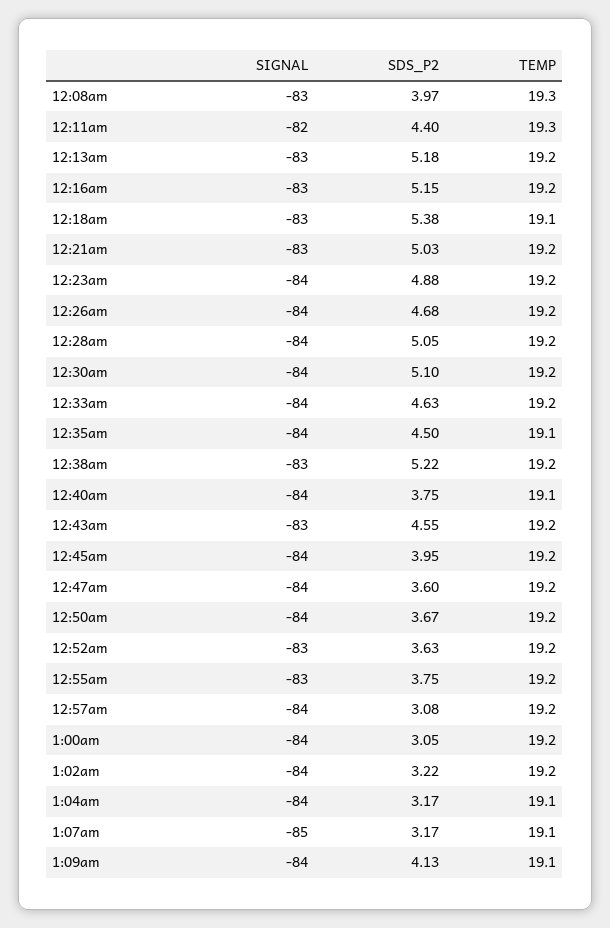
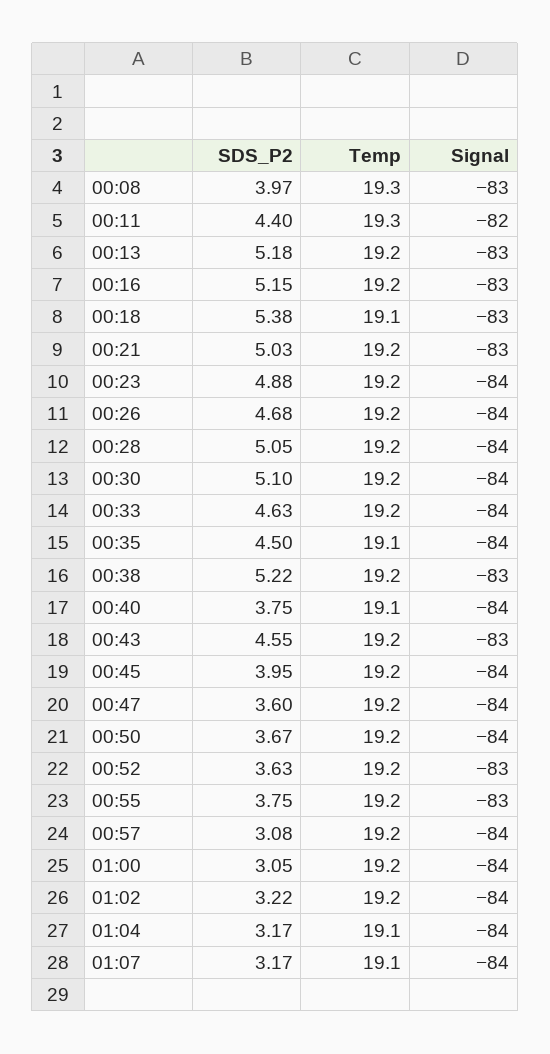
  {
    "SIGNAL": {
      "12:08am": -83,
      "12:11am": -82,
      "12:13am": -83,
      "12:16am": -83,
      "12:18am": -83,
      "12:21am": -83,
      "12:23am": -84,
      "12:26am": -84,
      "12:28am": -84,
      "12:30am": -84,
      "12:33am": -84,
      "12:35am": -84,
      "12:38am": -83,
      "12:40am": -84,
      "12:43am": -83,
      "12:45am": -84,
      "12:47am": -84,
      "12:50am": -84,
      "12:52am": -83,
      "12:55am": -83,
      "12:57am": -84,
      "1:00am": -84,
      "1:02am": -84,
      "1:04am": -84,
-     "1:07am": -85,
+     "1:07am": -84
-     "1:09am": -84
    },
    "SDS_P2": {
      "12:08am": 3.97,
      "12:11am": 4.4,
      "12:13am": 5.18,
      "12:16am": 5.15,
      "12:18am": 5.38,
      "12:21am": 5.03,
      "12:23am": 4.88,
      "12:26am": 4.68,
      "12:28am": 5.05,
      "12:30am": 5.1,
      "12:33am": 4.63,
      "12:35am": 4.5,
      "12:38am": 5.22,
      "12:40am": 3.75,
      "12:43am": 4.55,
      "12:45am": 3.95,
      "12:47am": 3.6,
      "12:50am": 3.67,
      "12:52am": 3.63,
      "12:55am": 3.75,
      "12:57am": 3.08,
      "1:00am": 3.05,
      "1:02am": 3.22,
      "1:04am": 3.17,
-     "1:07am": 3.17,
+     "1:07am": 3.17
-     "1:09am": 4.13
    },
    "TEMP": {
      "12:08am": 19.3,
      "12:11am": 19.3,
      "12:13am": 19.2,
      "12:16am": 19.2,
      "12:18am": 19.1,
      "12:21am": 19.2,
      "12:23am": 19.2,
      "12:26am": 19.2,
      "12:28am": 19.2,
      "12:30am": 19.2,
      "12:33am": 19.2,
      "12:35am": 19.1,
      "12:38am": 19.2,
      "12:40am": 19.1,
      "12:43am": 19.2,
      "12:45am": 19.2,
      "12:47am": 19.2,
      "12:50am": 19.2,
      "12:52am": 19.2,
      "12:55am": 19.2,
      "12:57am": 19.2,
      "1:00am": 19.2,
      "1:02am": 19.2,
      "1:04am": 19.1,
-     "1:07am": 19.1,
+     "1:07am": 19.1
-     "1:09am": 19.1
    }
  }

